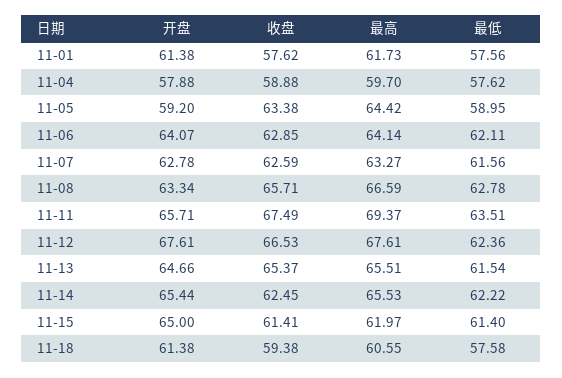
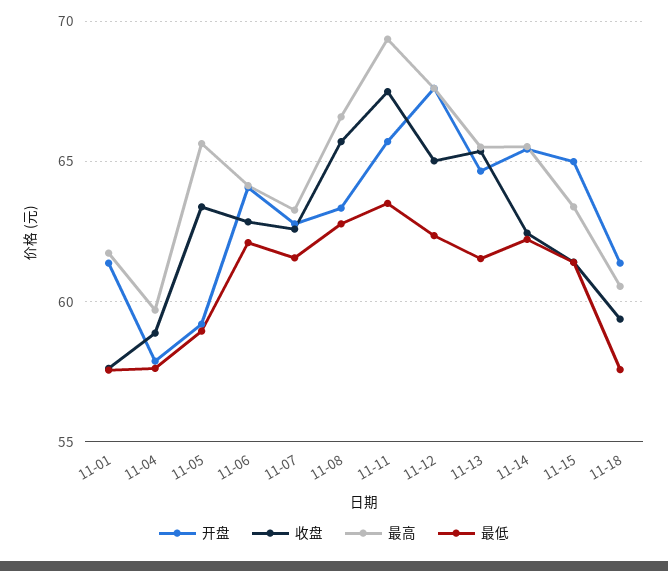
  {
    "开盘": {
      "11-01": 61.38,
      "11-04": 57.88,
      "11-05": 59.2,
      "11-06": 64.07,
      "11-07": 62.78,
      "11-08": 63.34,
      "11-11": 65.71,
      "11-12": 67.61,
      "11-13": 64.66,
      "11-14": 65.44,
      "11-15": 65,
      "11-18": 61.38
    },
    "收盘": {
      "11-01": 57.62,
      "11-04": 58.88,
      "11-05": 63.38,
      "11-06": 62.85,
      "11-07": 62.59,
      "11-08": 65.71,
      "11-11": 67.49,
-     "11-12": 66.53,
+     "11-12": 65,
      "11-13": 65.37,
      "11-14": 62.45,
      "11-15": 61.41,
      "11-18": 59.38
    },
    "最高": {
      "11-01": 61.73,
      "11-04": 59.7,
-     "11-05": 64.42,
+     "11-05": 65.5,
      "11-06": 64.14,
      "11-07": 63.27,
      "11-08": 66.59,
      "11-11": 69.37,
      "11-12": 67.61,
      "11-13": 65.51,
      "11-14": 65.53,
-     "11-15": 61.97,
+     "11-15": 63.5,
      "11-18": 60.55
    },
    "最低": {
      "11-01": 57.56,
      "11-04": 57.62,
      "11-05": 58.95,
      "11-06": 62.11,
      "11-07": 61.56,
      "11-08": 62.78,
      "11-11": 63.51,
      "11-12": 62.36,
      "11-13": 61.54,
      "11-14": 62.22,
      "11-15": 61.4,
      "11-18": 57.58
    }
  }

